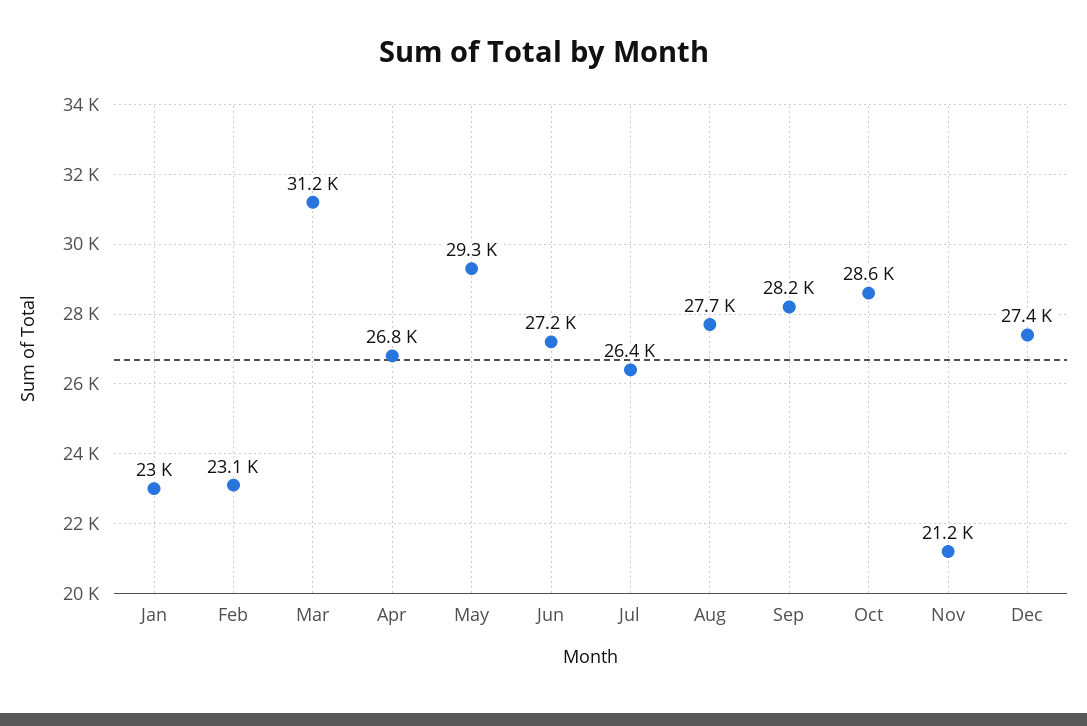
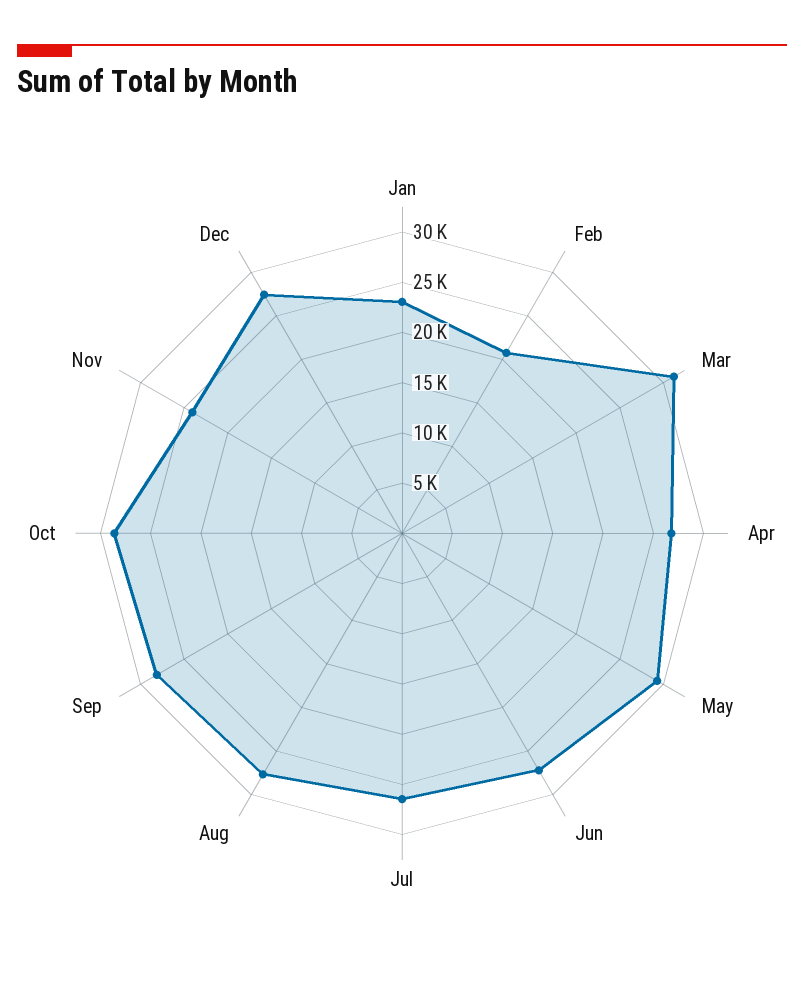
  {
    "Jan": 23000,
-   "Feb": 23100,
+   "Feb": 21000,
    "Mar": 31200,
    "Apr": 26800,
    "May": 29300,
    "Jun": 27200,
    "Jul": 26400,
    "Aug": 27700,
    "Sep": 28200,
    "Oct": 28600,
-   "Nov": 21200,
+   "Nov": 24000,
    "Dec": 27400
  }

